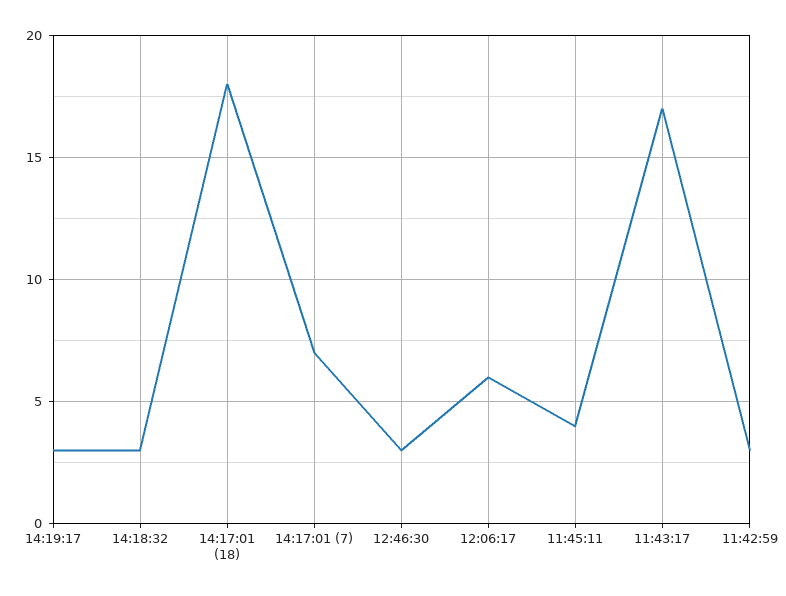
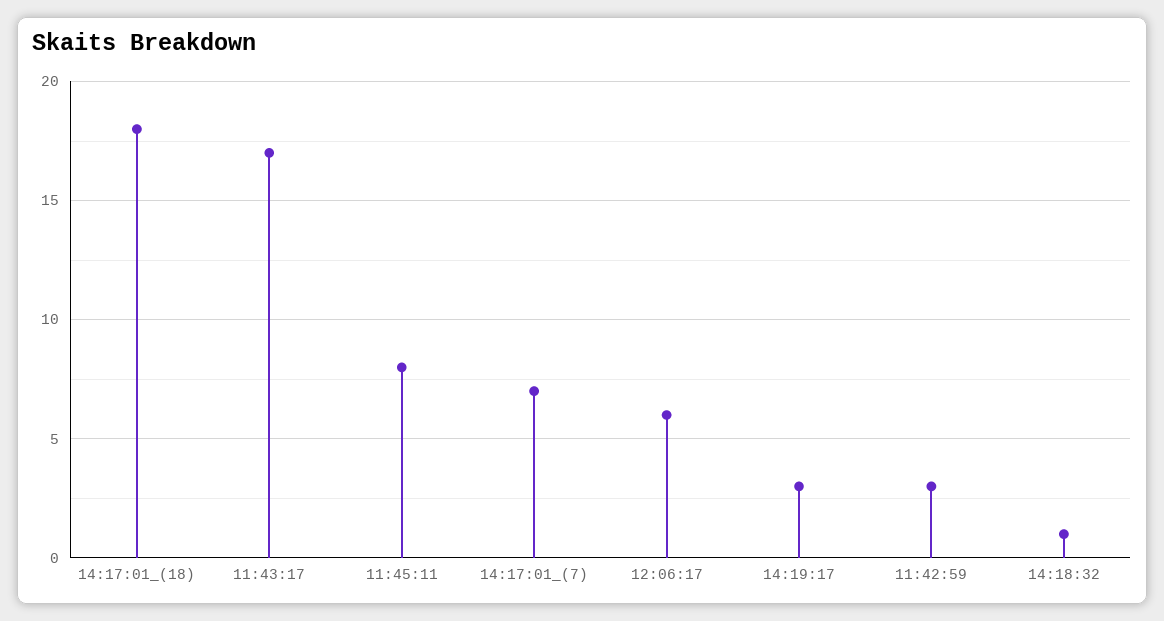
  {
    "14:19:17": 3,
-   "14:18:32": 3,
+   "14:18:32": 1,
    "14:17:01 (18)": 18,
    "14:17:01 (7)": 7,
-   "12:46:30": 3,
    "12:06:17": 6,
-   "11:45:11": 4,
+   "11:45:11": 8,
    "11:43:17": 17,
    "11:42:59": 3
  }

